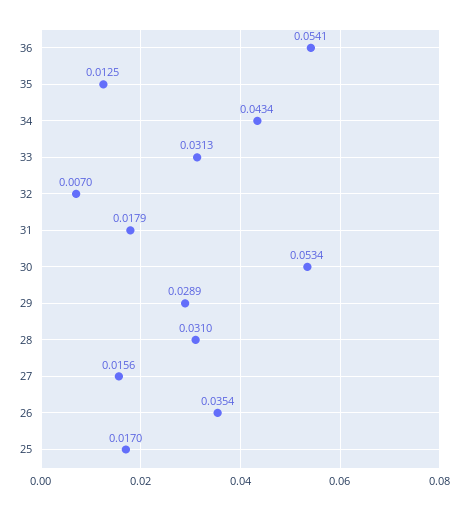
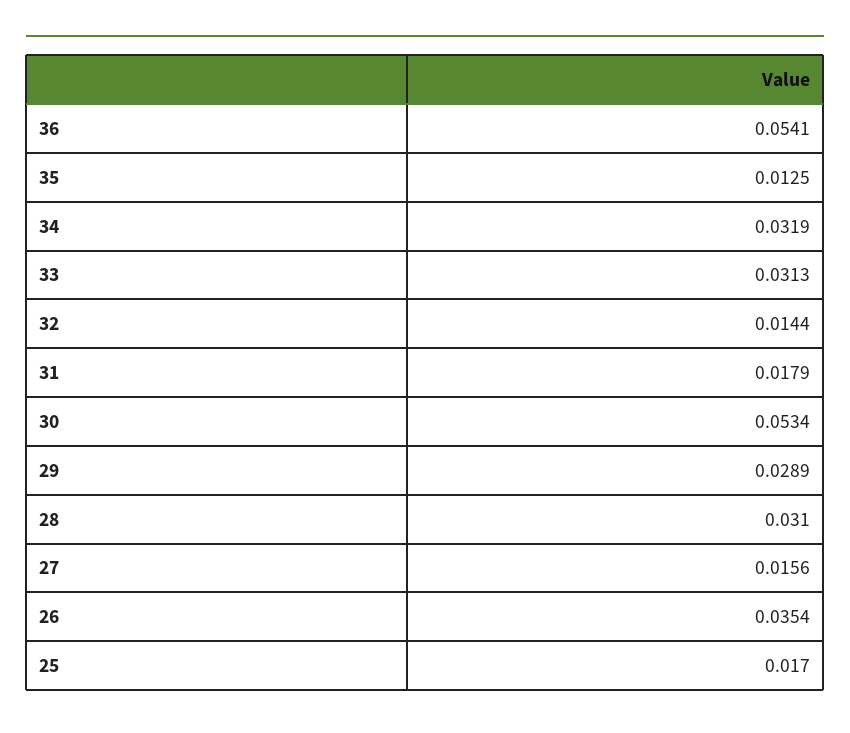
  {
    "36": 0.0541,
    "35": 0.0125,
-   "34": 0.0434,
+   "34": 0.0319,
    "33": 0.0313,
-   "32": 0.007,
+   "32": 0.0144,
    "31": 0.0179,
    "30": 0.0534,
    "29": 0.0289,
    "28": 0.031,
    "27": 0.0156,
    "26": 0.0354,
    "25": 0.017
  }

